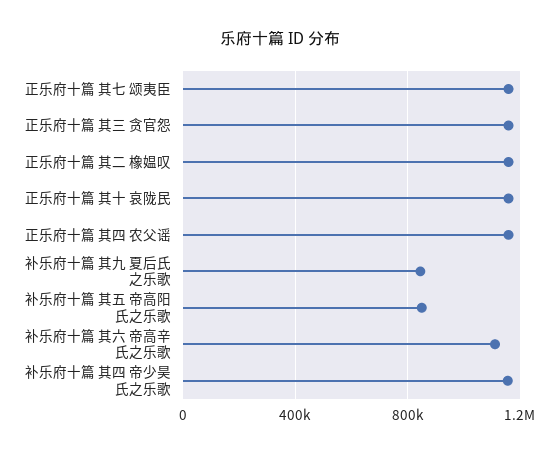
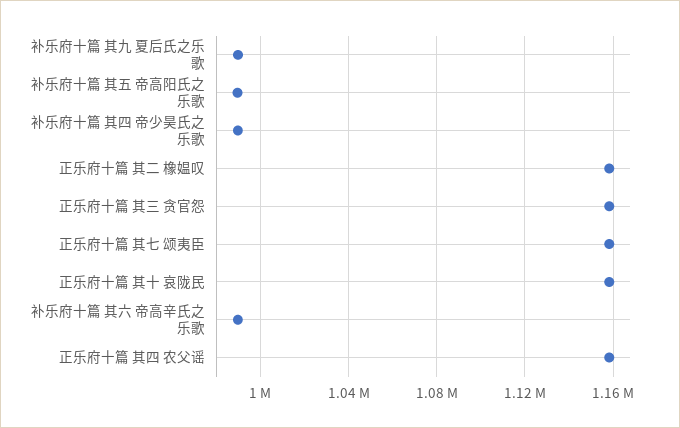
  {
    "正乐府十篇 其七 颂夷臣": 1160000,
    "正乐府十篇 其三 贪官怨": 1160000,
    "正乐府十篇 其二 橡媪叹": 1160000,
    "正乐府十篇 其十 哀陇民": 1160000,
    "正乐府十篇 其四 农父谣": 1160000,
-   "补乐府十篇 其九 夏后氏之乐歌": 850000,
+   "补乐府十篇 其九 夏后氏之乐歌": 990000,
-   "补乐府十篇 其五 帝高阳氏之乐歌": 850000,
+   "补乐府十篇 其五 帝高阳氏之乐歌": 990000,
-   "补乐府十篇 其六 帝高辛氏之乐歌": 1100000,
+   "补乐府十篇 其六 帝高辛氏之乐歌": 990000,
-   "补乐府十篇 其四 帝少昊氏之乐歌": 1150000
+   "补乐府十篇 其四 帝少昊氏之乐歌": 990000
  }

